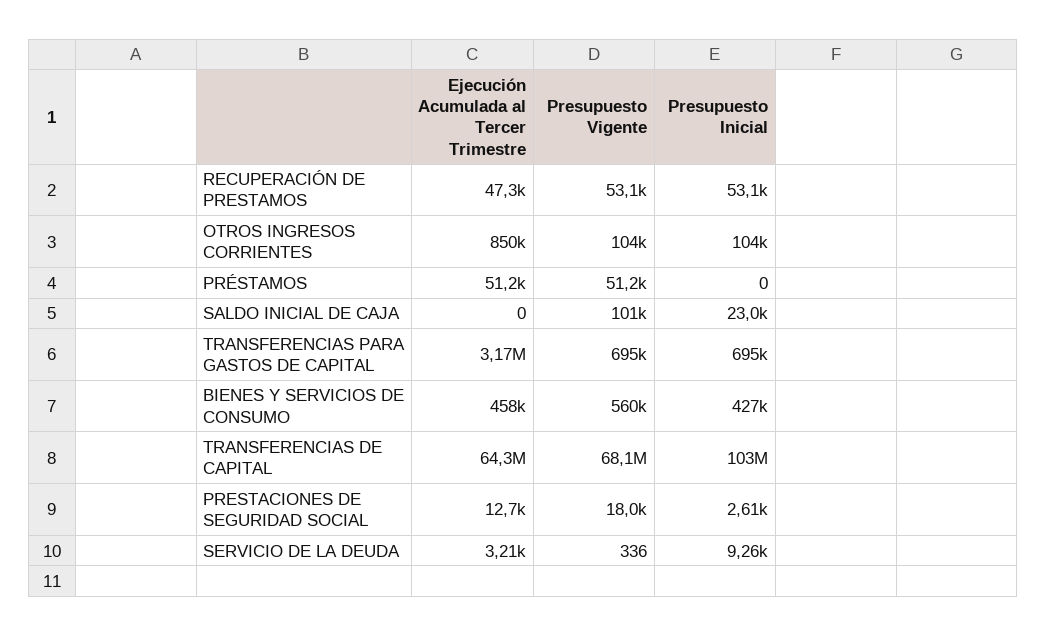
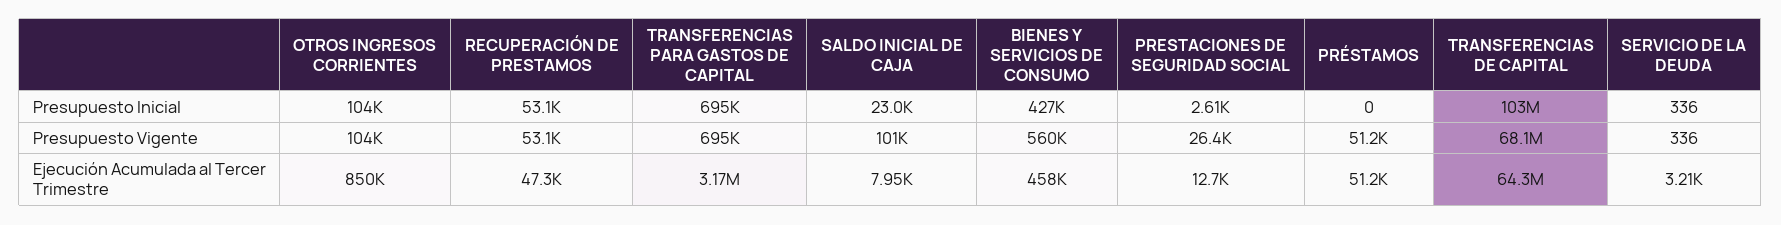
  {
    "Ejecución Acumulada al Tercer Trimestre": {
      "RECUPERACIÓN DE PRESTAMOS": 47300,
      "OTROS INGRESOS CORRIENTES": 850000,
      "PRÉSTAMOS": 51200,
-     "SALDO INICIAL DE CAJA": 0,
+     "SALDO INICIAL DE CAJA": 7950,
      "TRANSFERENCIAS PARA GASTOS DE CAPITAL": 3170000,
      "BIENES Y SERVICIOS DE CONSUMO": 458000,
      "TRANSFERENCIAS DE CAPITAL": 64300000,
      "PRESTACIONES DE SEGURIDAD SOCIAL": 12700,
      "SERVICIO DE LA DEUDA": 3210
    },
    "Presupuesto Vigente": {
      "RECUPERACIÓN DE PRESTAMOS": 53100,
      "OTROS INGRESOS CORRIENTES": 104000,
      "PRÉSTAMOS": 51200,
      "SALDO INICIAL DE CAJA": 101000,
      "TRANSFERENCIAS PARA GASTOS DE CAPITAL": 695000,
      "BIENES Y SERVICIOS DE CONSUMO": 560000,
      "TRANSFERENCIAS DE CAPITAL": 68100000,
-     "PRESTACIONES DE SEGURIDAD SOCIAL": 18000,
+     "PRESTACIONES DE SEGURIDAD SOCIAL": 26400,
      "SERVICIO DE LA DEUDA": 336
    },
    "Presupuesto Inicial": {
      "RECUPERACIÓN DE PRESTAMOS": 53100,
      "OTROS INGRESOS CORRIENTES": 104000,
      "PRÉSTAMOS": 0,
      "SALDO INICIAL DE CAJA": 23000,
      "TRANSFERENCIAS PARA GASTOS DE CAPITAL": 695000,
      "BIENES Y SERVICIOS DE CONSUMO": 427000,
      "TRANSFERENCIAS DE CAPITAL": 103000000,
      "PRESTACIONES DE SEGURIDAD SOCIAL": 2610,
-     "SERVICIO DE LA DEUDA": 9260
+     "SERVICIO DE LA DEUDA": 336
    }
  }

